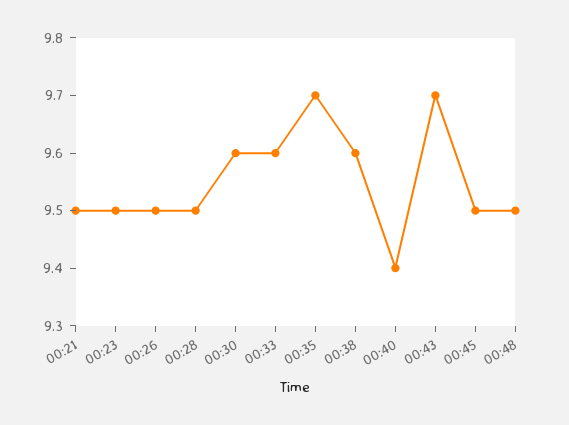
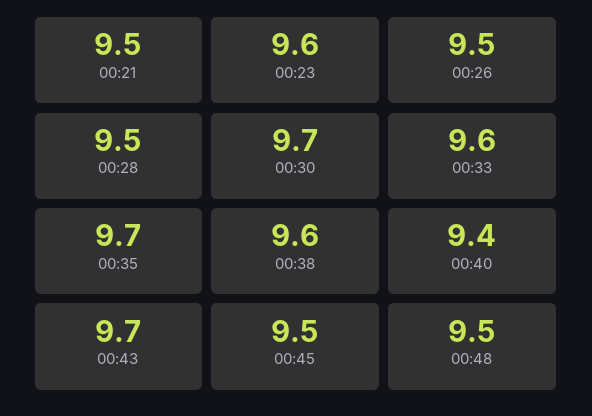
  {
    "00:21": 9.5,
-   "00:23": 9.5,
+   "00:23": 9.6,
    "00:26": 9.5,
    "00:28": 9.5,
-   "00:30": 9.6,
+   "00:30": 9.7,
    "00:33": 9.6,
    "00:35": 9.7,
    "00:38": 9.6,
    "00:40": 9.4,
    "00:43": 9.7,
    "00:45": 9.5,
    "00:48": 9.5
  }

